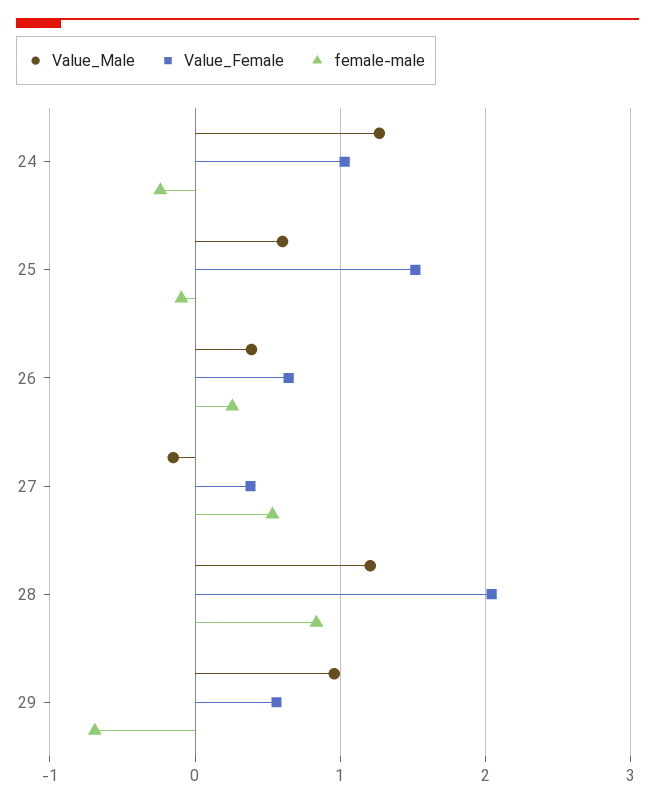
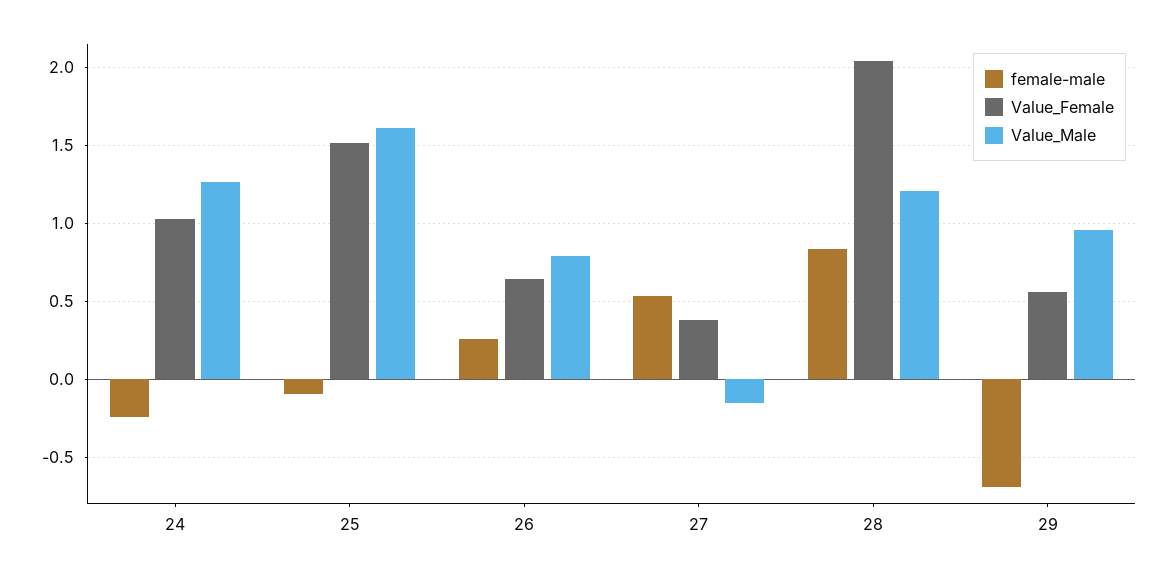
  {
    "Value_Male": {
      "24": 1.25,
-     "25": 0.6,
+     "25": 1.6,
-     "26": 0.4,
+     "26": 0.8,
      "27": -0.15,
      "28": 1.2,
      "29": 0.95
    },
    "Value_Female": {
      "24": 1.05,
      "25": 1.5,
      "26": 0.65,
      "27": 0.4,
      "28": 2.05,
      "29": 0.55
    },
    "female-male": {
      "24": -0.25,
      "25": -0.1,
      "26": 0.25,
      "27": 0.55,
      "28": 0.85,
      "29": -0.7
    }
  }

